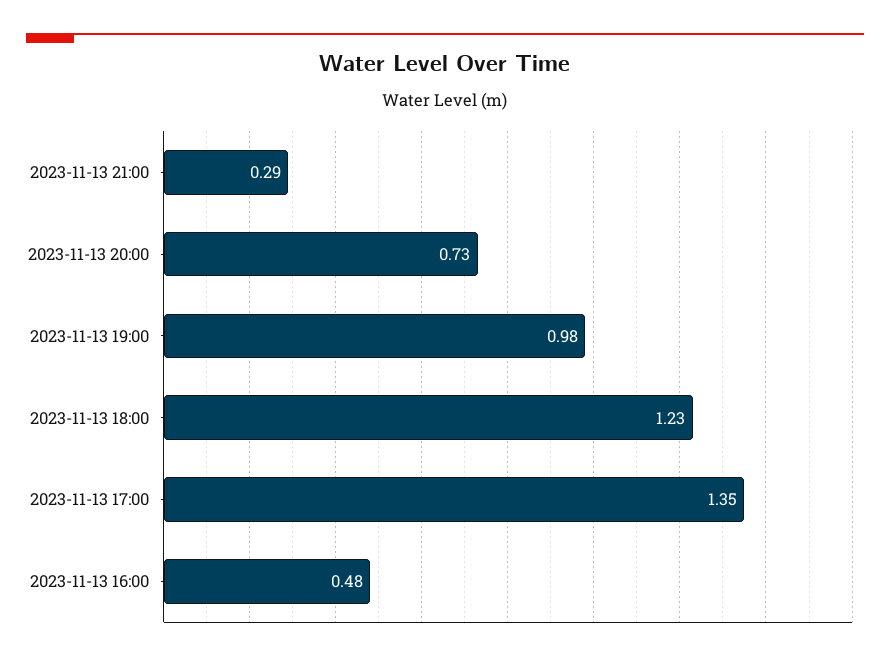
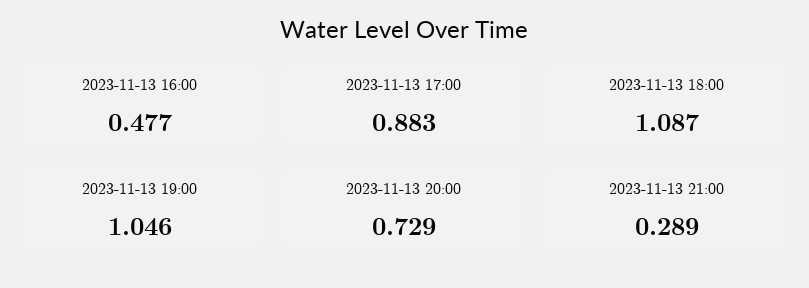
  {
    "2023-11-13 21:00": 0.289,
    "2023-11-13 20:00": 0.729,
-   "2023-11-13 19:00": 0.98,
+   "2023-11-13 19:00": 1.046,
-   "2023-11-13 18:00": 1.23,
+   "2023-11-13 18:00": 1.087,
-   "2023-11-13 17:00": 1.35,
+   "2023-11-13 17:00": 0.883,
    "2023-11-13 16:00": 0.477
  }

